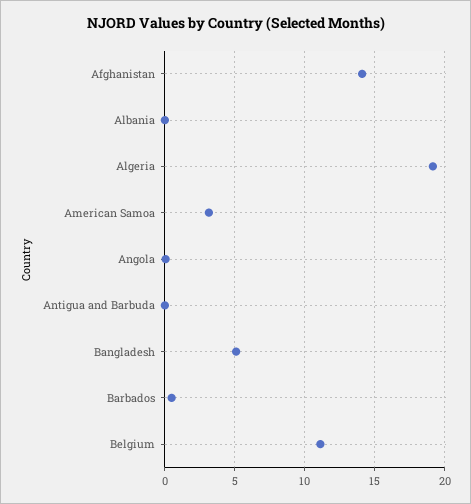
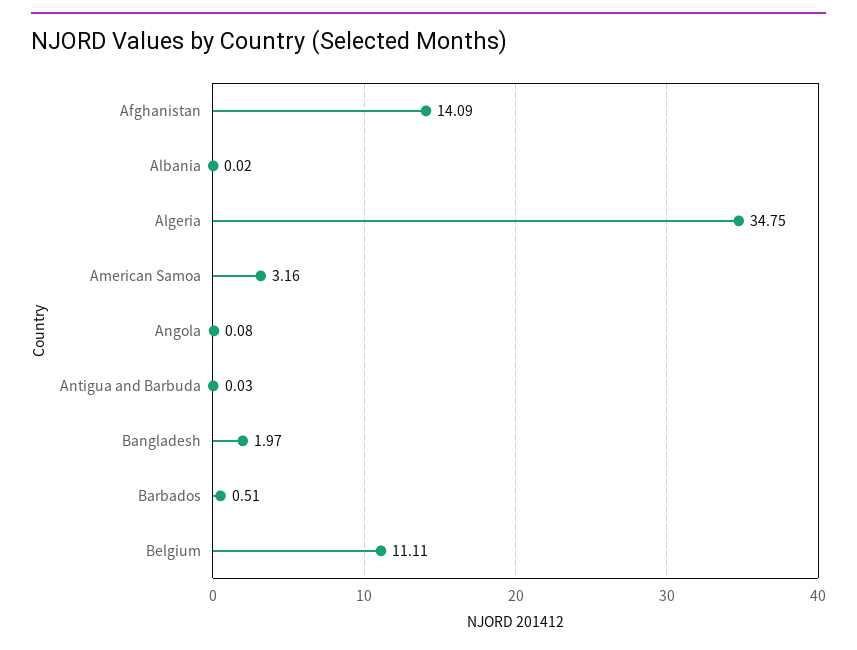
  {
    "Afghanistan": 14.09,
    "Albania": 0.02,
-   "Algeria": 19,
+   "Algeria": 34.75,
    "American Samoa": 3.16,
    "Angola": 0.08,
    "Antigua and Barbuda": 0.03,
-   "Bangladesh": 5,
+   "Bangladesh": 1.97,
    "Barbados": 0.51,
    "Belgium": 11.11
  }

